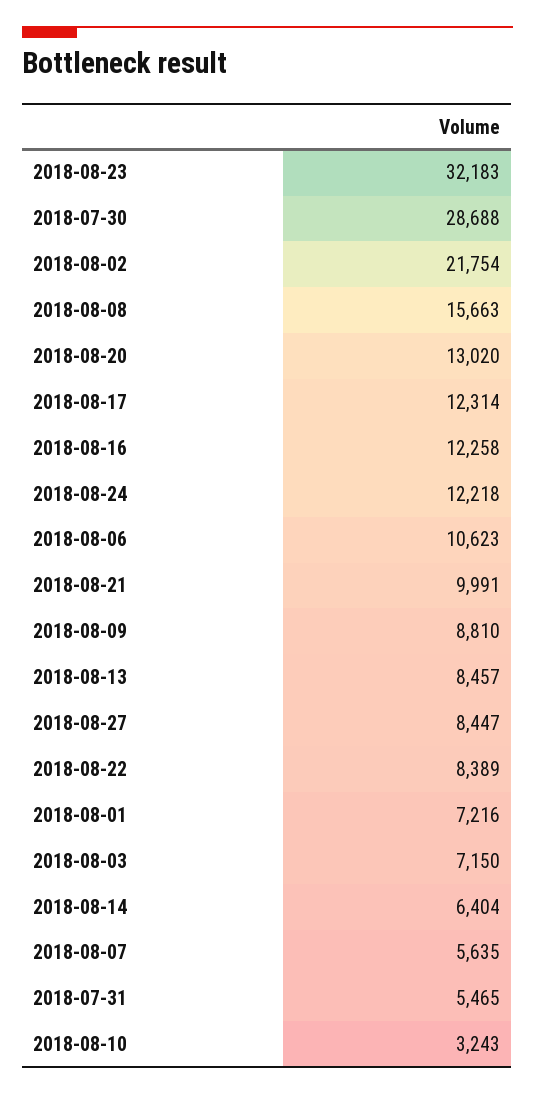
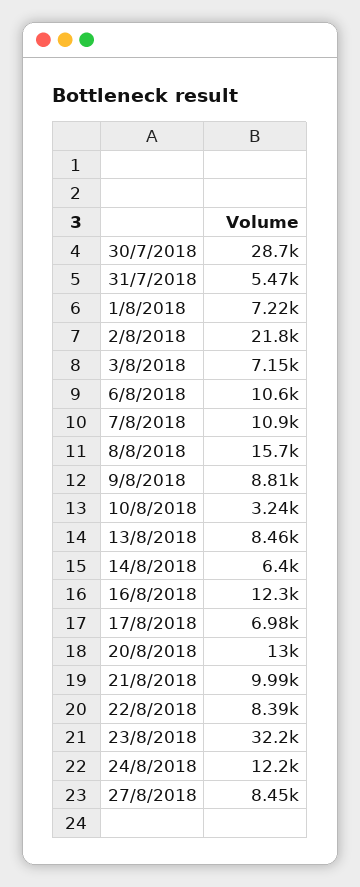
  {
    "2018-08-23": 32183,
    "2018-07-30": 28688,
    "2018-08-02": 21754,
    "2018-08-08": 15663,
    "2018-08-20": 13020,
-   "2018-08-17": 12314,
+   "2018-08-17": 6980,
    "2018-08-16": 12258,
    "2018-08-24": 12218,
    "2018-08-06": 10623,
    "2018-08-21": 9991,
    "2018-08-09": 8810,
    "2018-08-13": 8457,
    "2018-08-27": 8447,
    "2018-08-22": 8389,
    "2018-08-01": 7216,
    "2018-08-03": 7150,
    "2018-08-14": 6404,
-   "2018-08-07": 5635,
+   "2018-08-07": 10900,
    "2018-07-31": 5465,
    "2018-08-10": 3243
  }

